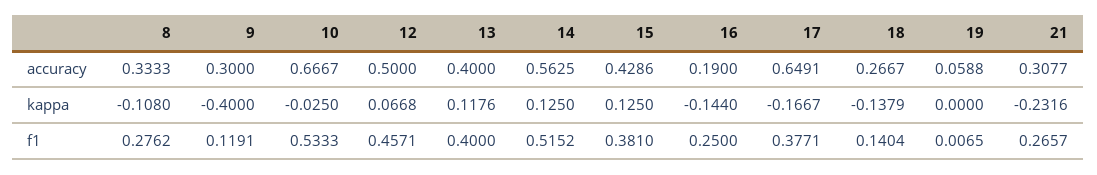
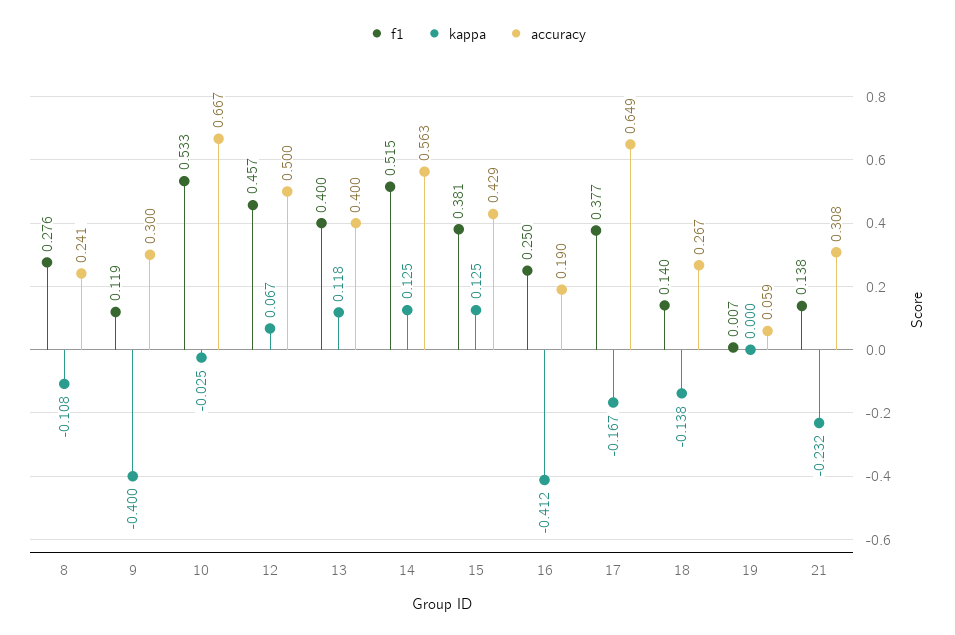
  {
    "accuracy": {
-     "8": 0.3333,
+     "8": 0.241,
      "9": 0.3,
      "10": 0.6667,
      "12": 0.5,
      "13": 0.4,
      "14": 0.5625,
      "15": 0.4286,
      "16": 0.19,
      "17": 0.6491,
      "18": 0.2667,
      "19": 0.0588,
      "21": 0.3077
    },
    "kappa": {
      "8": -0.108,
      "9": -0.4,
      "10": -0.025,
      "12": 0.0668,
      "13": 0.1176,
      "14": 0.125,
      "15": 0.125,
-     "16": -0.144,
+     "16": -0.412,
      "17": -0.1667,
      "18": -0.1379,
      "19": 0,
      "21": -0.2316
    },
    "f1": {
      "8": 0.2762,
      "9": 0.1191,
      "10": 0.5333,
      "12": 0.4571,
      "13": 0.4,
      "14": 0.5152,
      "15": 0.381,
      "16": 0.25,
      "17": 0.3771,
      "18": 0.1404,
      "19": 0.0065,
-     "21": 0.2657
+     "21": 0.138
    }
  }

